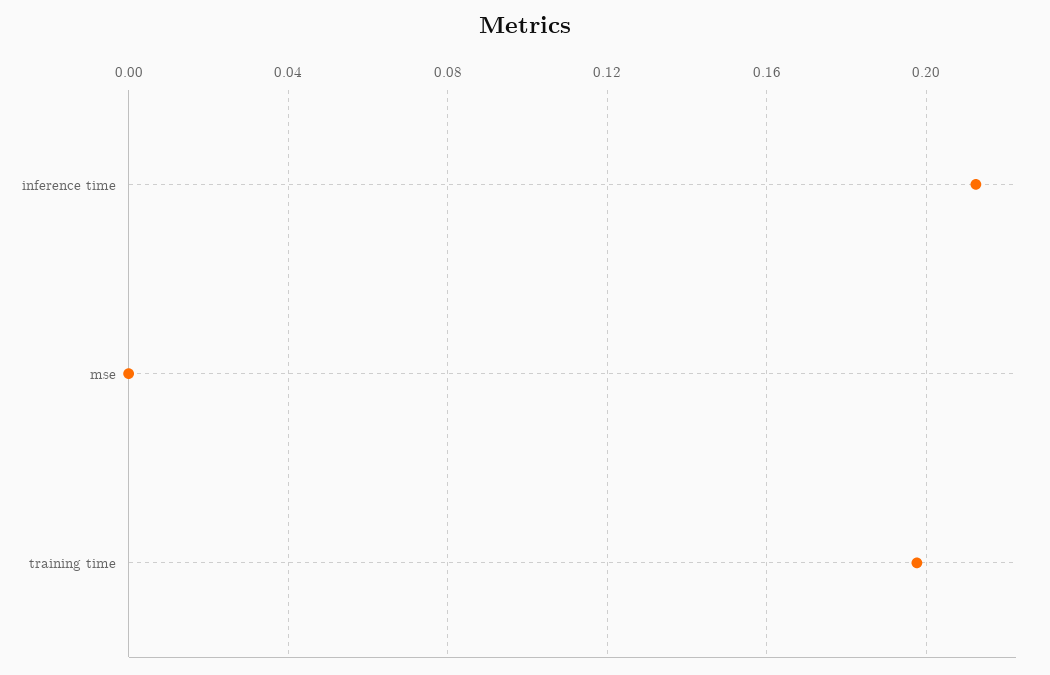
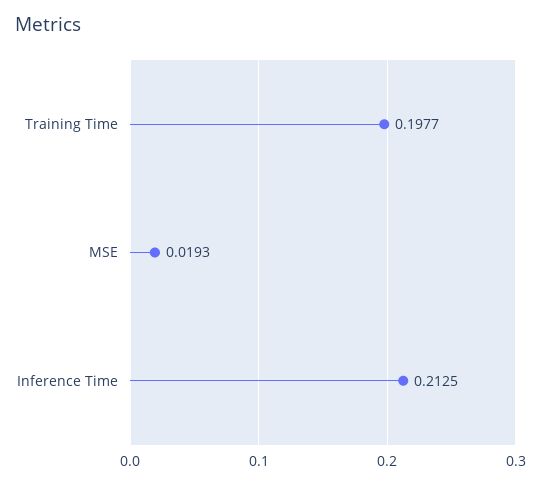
  {
    "inference time": 0.2125,
-   "mse": 0,
+   "mse": 0.0193,
    "training time": 0.1977
  }

